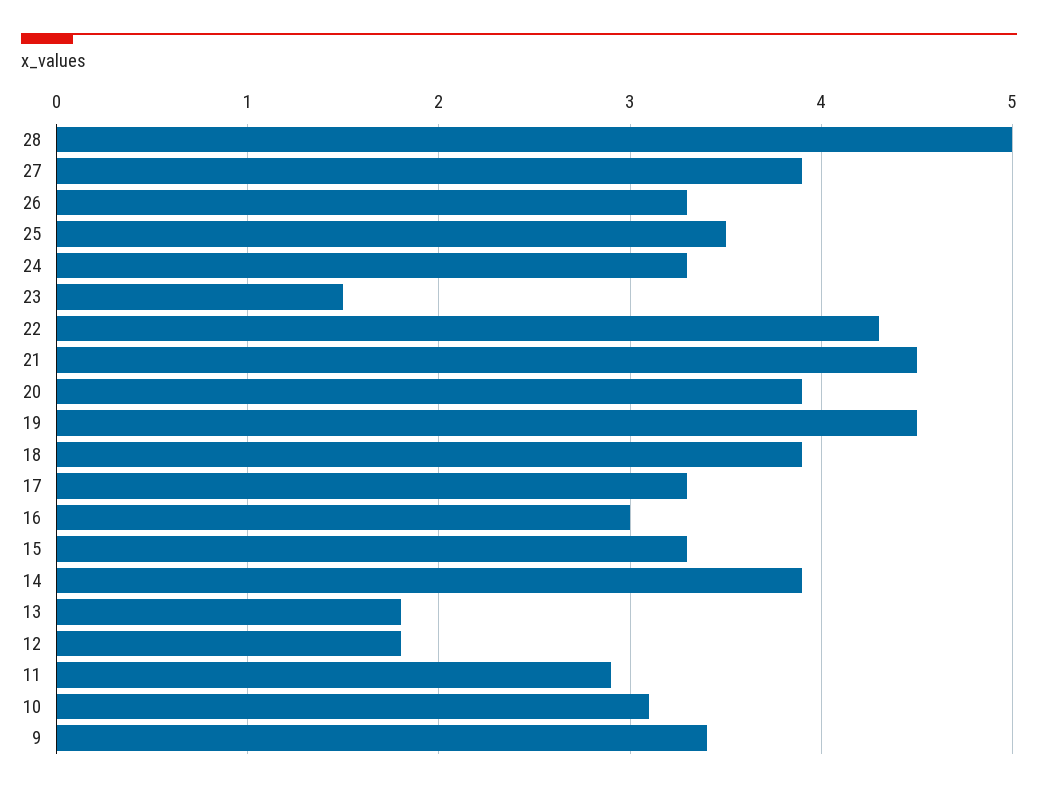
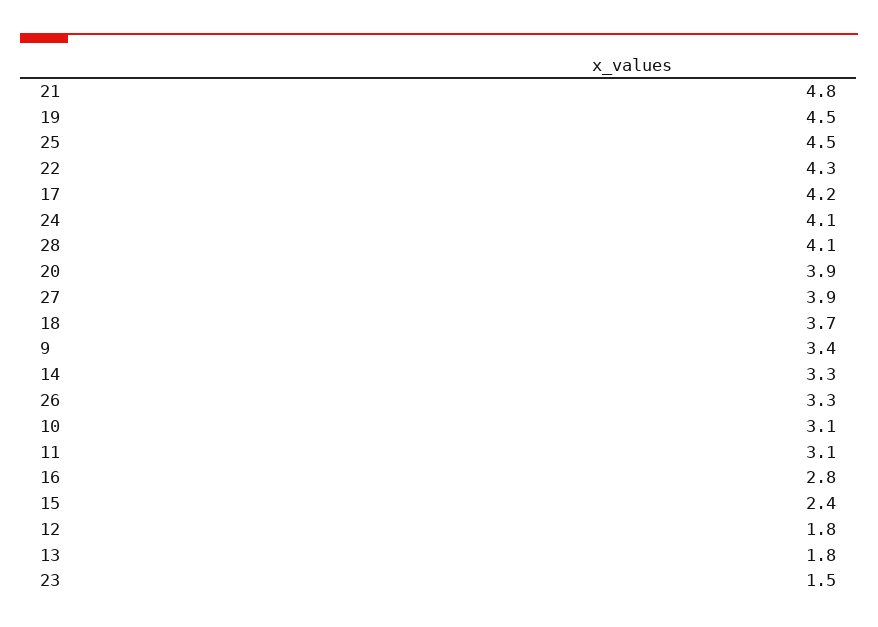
  {
-   "28": 5,
+   "28": 4.1,
    "27": 3.9,
    "26": 3.3,
-   "25": 3.5,
+   "25": 4.5,
-   "24": 3.3,
+   "24": 4.1,
    "23": 1.5,
    "22": 4.3,
-   "21": 4.5,
+   "21": 4.8,
    "20": 3.9,
    "19": 4.5,
-   "18": 3.9,
+   "18": 3.7,
-   "17": 3.3,
+   "17": 4.2,
-   "16": 3,
+   "16": 2.8,
-   "15": 3.3,
+   "15": 2.4,
-   "14": 3.9,
+   "14": 3.3,
    "13": 1.8,
    "12": 1.8,
-   "11": 2.9,
+   "11": 3.1,
    "10": 3.1,
    "9": 3.4
  }

